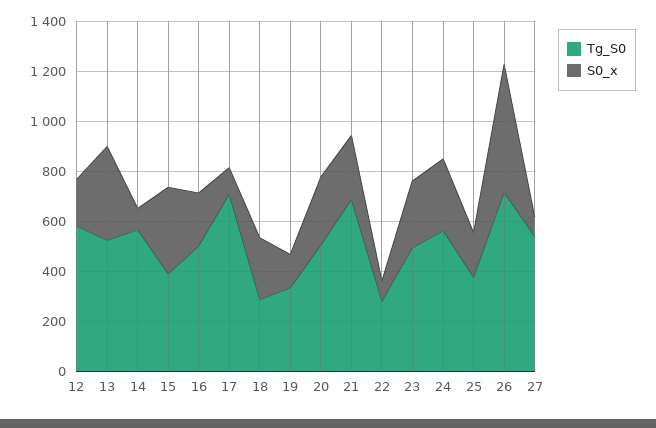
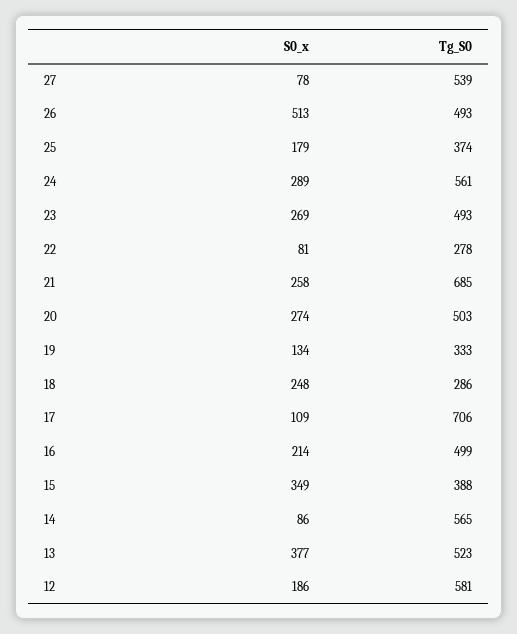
  {
    "Tg_S0": {
      "12": 581,
      "13": 523,
      "14": 565,
      "15": 388,
      "16": 499,
      "17": 706,
      "18": 286,
      "19": 333,
      "20": 503,
      "21": 685,
      "22": 278,
      "23": 493,
      "24": 561,
      "25": 374,
-     "26": 700,
+     "26": 493,
      "27": 539
    },
    "S0_x": {
      "12": 186,
      "13": 377,
      "14": 86,
      "15": 349,
      "16": 214,
      "17": 109,
      "18": 248,
      "19": 134,
      "20": 274,
      "21": 258,
      "22": 81,
      "23": 269,
      "24": 289,
      "25": 179,
      "26": 513,
      "27": 78
    }
  }

